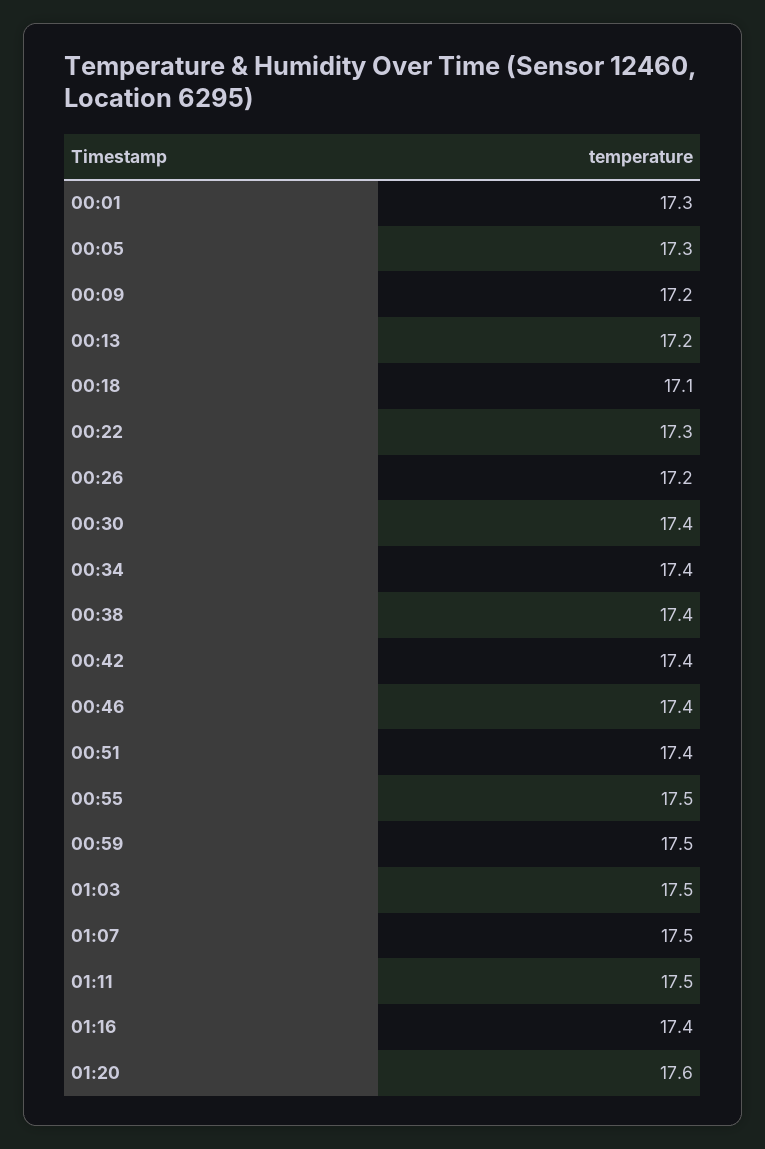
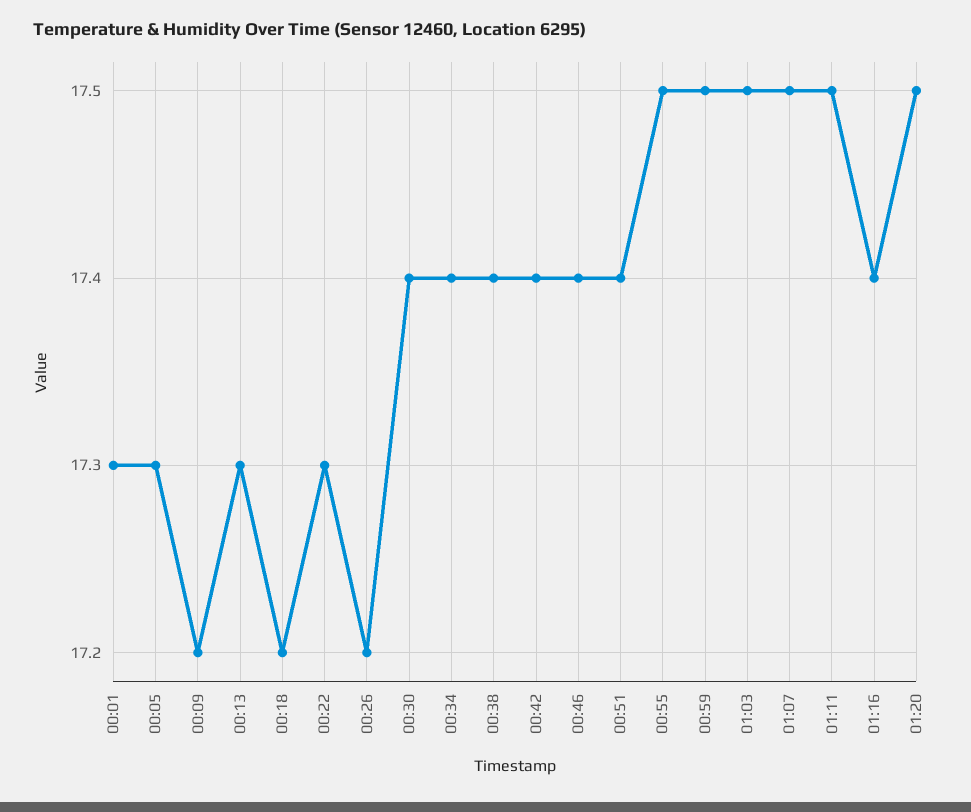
  {
    "00:01": 17.3,
    "00:05": 17.3,
    "00:09": 17.2,
-   "00:13": 17.2,
+   "00:13": 17.3,
-   "00:18": 17.1,
+   "00:18": 17.2,
    "00:22": 17.3,
    "00:26": 17.2,
    "00:30": 17.4,
    "00:34": 17.4,
    "00:38": 17.4,
    "00:42": 17.4,
    "00:46": 17.4,
    "00:51": 17.4,
    "00:55": 17.5,
    "00:59": 17.5,
    "01:03": 17.5,
    "01:07": 17.5,
    "01:11": 17.5,
    "01:16": 17.4,
-   "01:20": 17.6
+   "01:20": 17.5
  }

